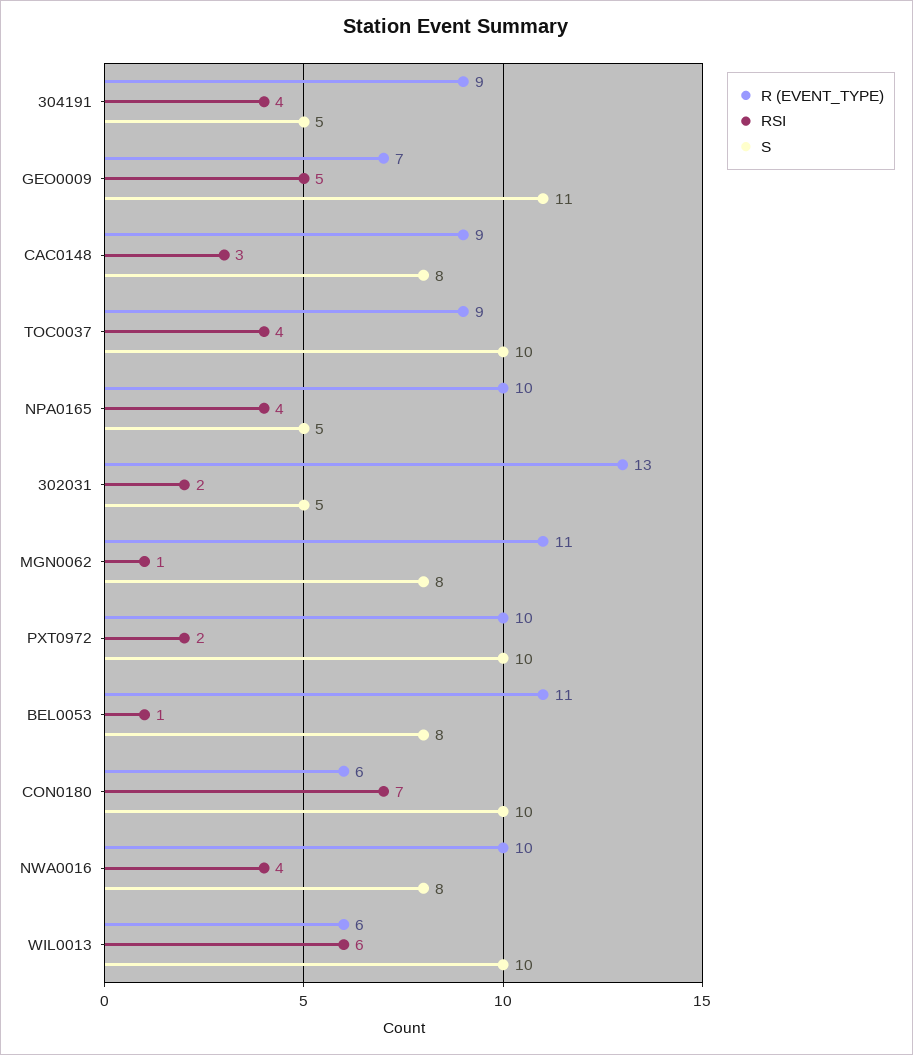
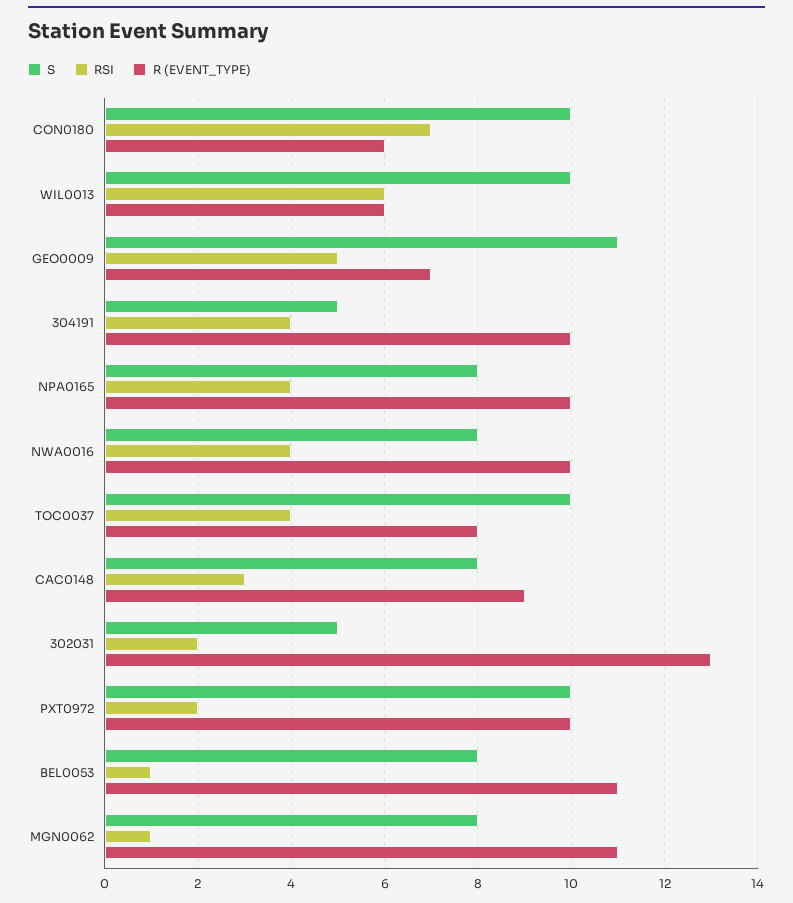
  {
    "R (EVENT_TYPE)": {
-     "304191": 9,
+     "304191": 10,
      "GEO0009": 7,
      "CAC0148": 9,
-     "TOC0037": 9,
+     "TOC0037": 8,
      "NPA0165": 10,
      "302031": 13,
      "MGN0062": 11,
      "PXT0972": 10,
      "BEL0053": 11,
      "CON0180": 6,
      "NWA0016": 10,
      "WIL0013": 6
    },
    "RSI": {
      "304191": 4,
      "GEO0009": 5,
      "CAC0148": 3,
      "TOC0037": 4,
      "NPA0165": 4,
      "302031": 2,
      "MGN0062": 1,
      "PXT0972": 2,
      "BEL0053": 1,
      "CON0180": 7,
      "NWA0016": 4,
      "WIL0013": 6
    },
    "S": {
      "304191": 5,
      "GEO0009": 11,
      "CAC0148": 8,
      "TOC0037": 10,
-     "NPA0165": 5,
+     "NPA0165": 8,
      "302031": 5,
      "MGN0062": 8,
      "PXT0972": 10,
      "BEL0053": 8,
      "CON0180": 10,
      "NWA0016": 8,
      "WIL0013": 10
    }
  }

